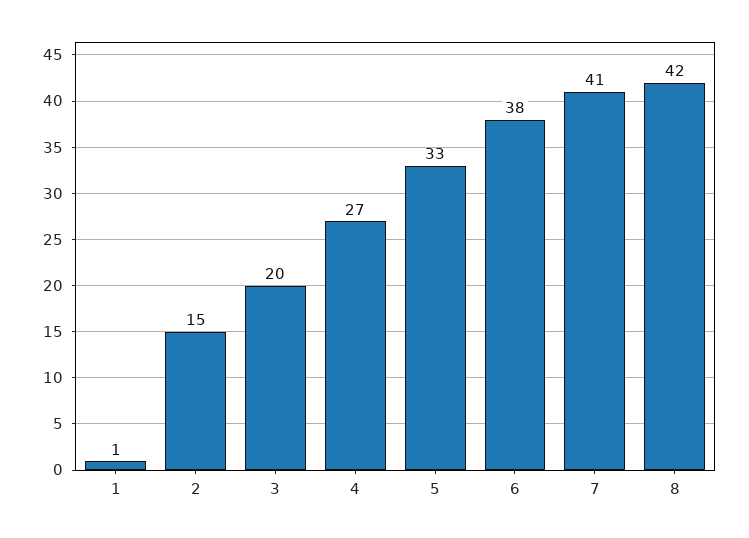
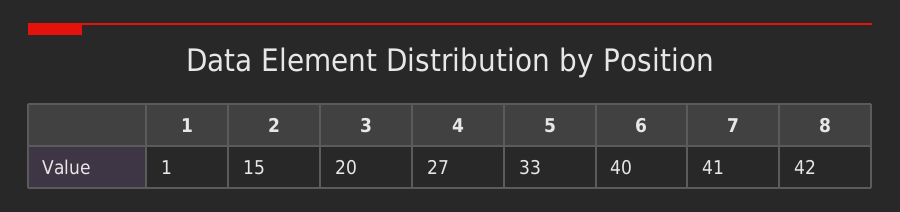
  {
    "1": 1,
    "2": 15,
    "3": 20,
    "4": 27,
    "5": 33,
-   "6": 38,
+   "6": 40,
    "7": 41,
    "8": 42
  }

